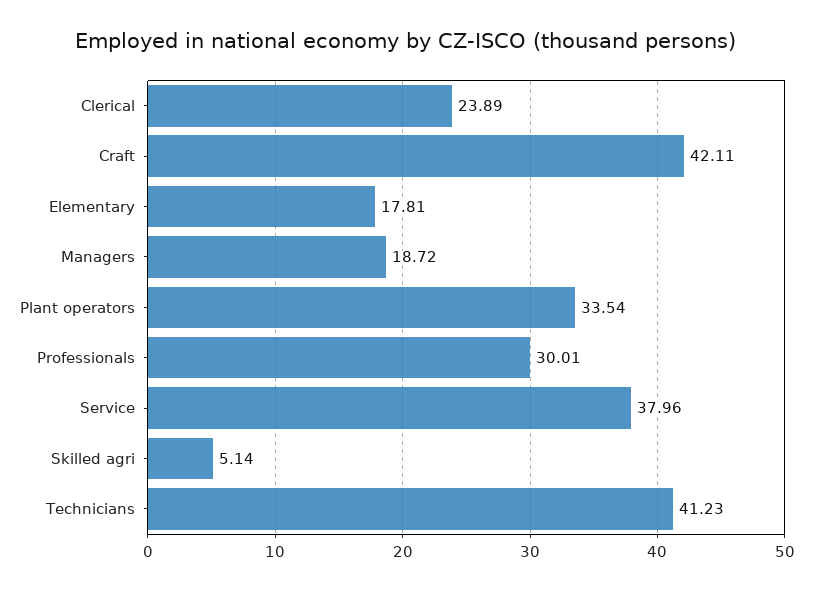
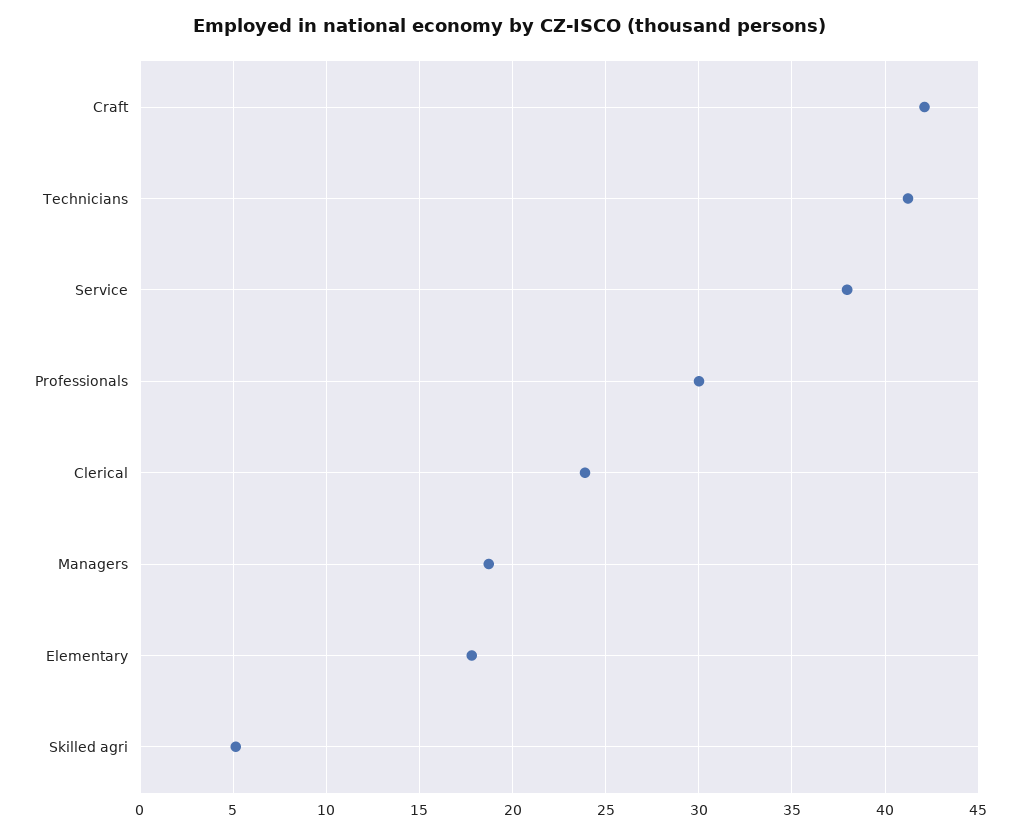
  {
    "Clerical": 23.89,
    "Craft": 42.11,
    "Elementary": 17.81,
    "Managers": 18.72,
-   "Plant operators": 33.54,
    "Professionals": 30.01,
    "Service": 37.96,
    "Skilled agri": 5.14,
    "Technicians": 41.23
  }

